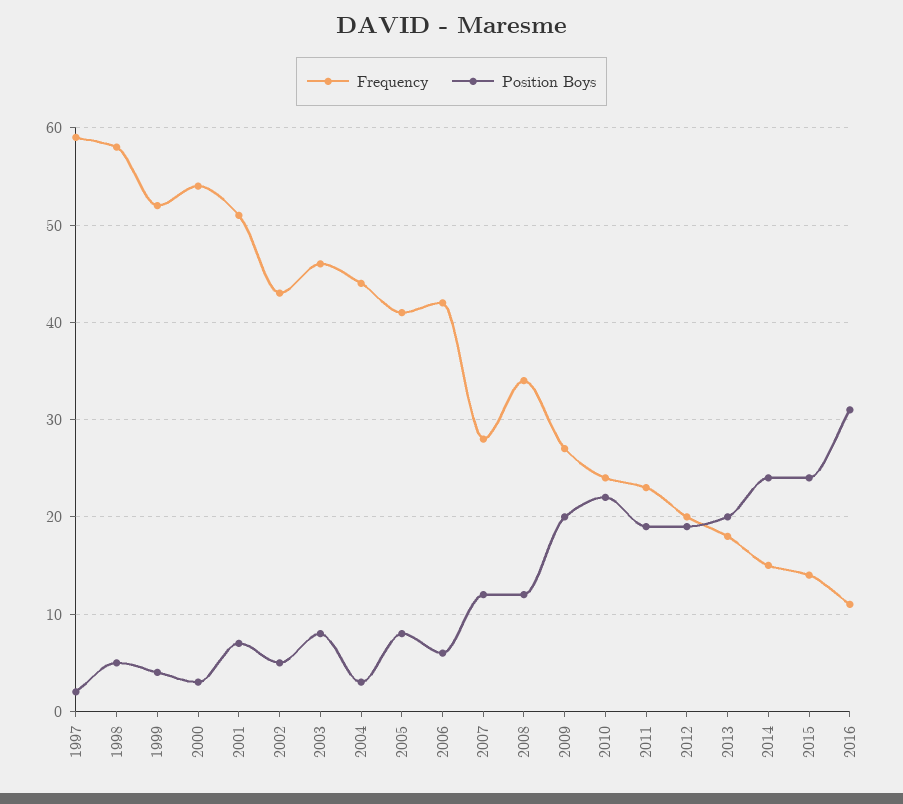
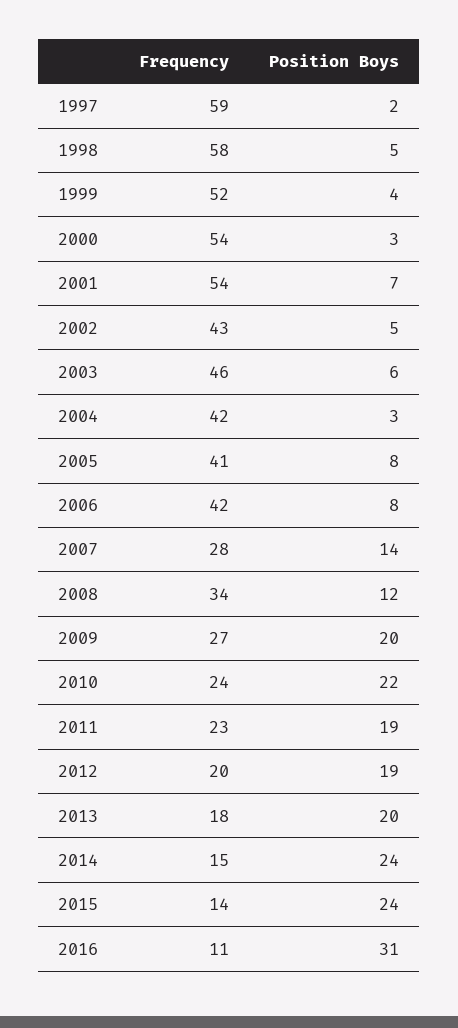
  {
    "Frequency": {
      "1997": 59,
      "1998": 58,
      "1999": 52,
      "2000": 54,
-     "2001": 51,
+     "2001": 54,
      "2002": 43,
      "2003": 46,
-     "2004": 44,
+     "2004": 42,
      "2005": 41,
      "2006": 42,
      "2007": 28,
      "2008": 34,
      "2009": 27,
      "2010": 24,
      "2011": 23,
      "2012": 20,
      "2013": 18,
      "2014": 15,
      "2015": 14,
      "2016": 11
    },
    "Position Boys": {
      "1997": 2,
      "1998": 5,
      "1999": 4,
      "2000": 3,
      "2001": 7,
      "2002": 5,
-     "2003": 8,
+     "2003": 6,
      "2004": 3,
      "2005": 8,
-     "2006": 6,
+     "2006": 8,
-     "2007": 12,
+     "2007": 14,
      "2008": 12,
      "2009": 20,
      "2010": 22,
      "2011": 19,
      "2012": 19,
      "2013": 20,
      "2014": 24,
      "2015": 24,
      "2016": 31
    }
  }

